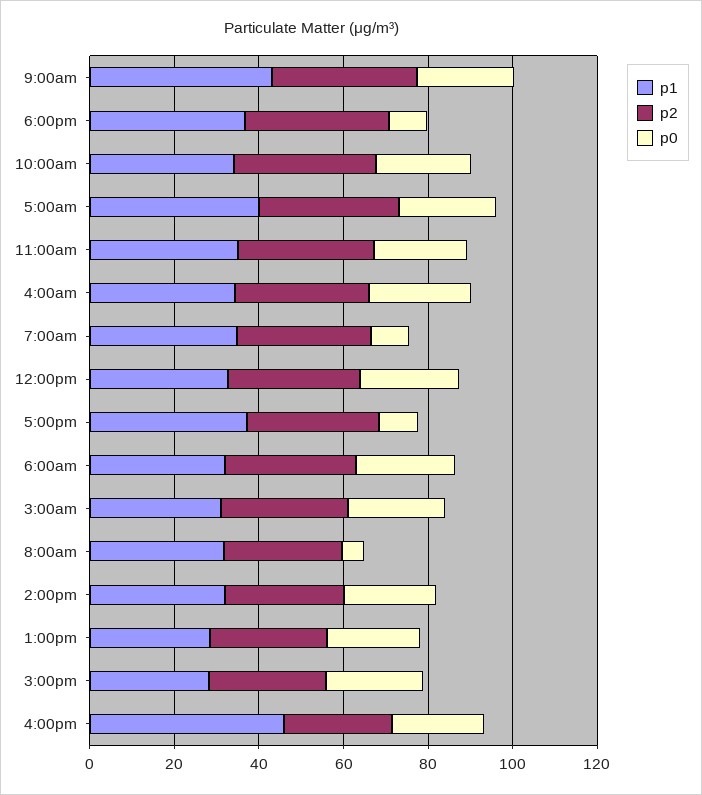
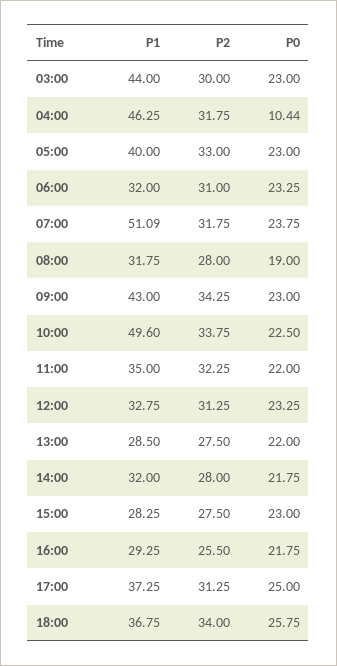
  {
    "p1": {
      "9:00am": 43,
      "6:00pm": 36.75,
-     "10:00am": 35,
+     "10:00am": 49.6,
      "5:00am": 40,
      "11:00am": 35,
-     "4:00am": 35,
+     "4:00am": 46.25,
-     "7:00am": 35,
+     "7:00am": 51.09,
      "12:00pm": 32.75,
      "5:00pm": 37.25,
      "6:00am": 32,
-     "3:00am": 30,
+     "3:00am": 44,
      "8:00am": 31.75,
      "2:00pm": 32,
      "1:00pm": 28.5,
      "3:00pm": 28.25,
-     "4:00pm": 45
+     "4:00pm": 29.25
    },
    "p2": {
      "9:00am": 34.25,
      "6:00pm": 34,
      "10:00am": 33.75,
      "5:00am": 33,
      "11:00am": 32.25,
      "4:00am": 31.75,
      "7:00am": 31.75,
      "12:00pm": 31.25,
      "5:00pm": 31.25,
      "6:00am": 31,
      "3:00am": 30,
      "8:00am": 28,
      "2:00pm": 28,
      "1:00pm": 27.5,
      "3:00pm": 27.5,
      "4:00pm": 25.5
    },
    "p0": {
      "9:00am": 23,
-     "6:00pm": 10,
+     "6:00pm": 25.75,
      "10:00am": 22.5,
      "5:00am": 23,
      "11:00am": 22,
-     "4:00am": 25,
+     "4:00am": 10.44,
-     "7:00am": 10,
+     "7:00am": 23.75,
      "12:00pm": 23.25,
-     "5:00pm": 10,
+     "5:00pm": 25,
      "6:00am": 23.25,
      "3:00am": 23,
-     "8:00am": 5,
+     "8:00am": 19,
      "2:00pm": 21.75,
      "1:00pm": 22,
      "3:00pm": 23,
      "4:00pm": 21.75
    }
  }

